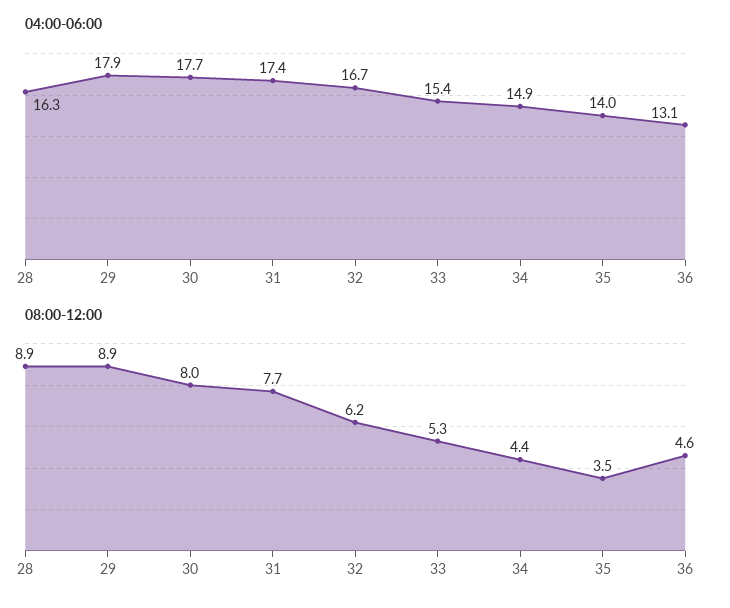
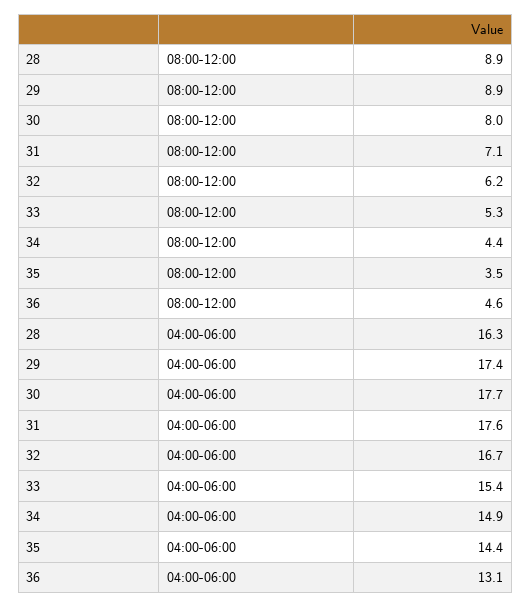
  {
    "04:00-06:00": {
      "28": 16.3,
-     "29": 17.9,
+     "29": 17.4,
      "30": 17.7,
-     "31": 17.4,
+     "31": 17.6,
      "32": 16.7,
      "33": 15.4,
      "34": 14.9,
-     "35": 14,
+     "35": 14.4,
      "36": 13.1
    },
    "08:00-12:00": {
      "28": 8.9,
      "29": 8.9,
      "30": 8,
-     "31": 7.7,
+     "31": 7.1,
      "32": 6.2,
      "33": 5.3,
      "34": 4.4,
      "35": 3.5,
      "36": 4.6
    }
  }

